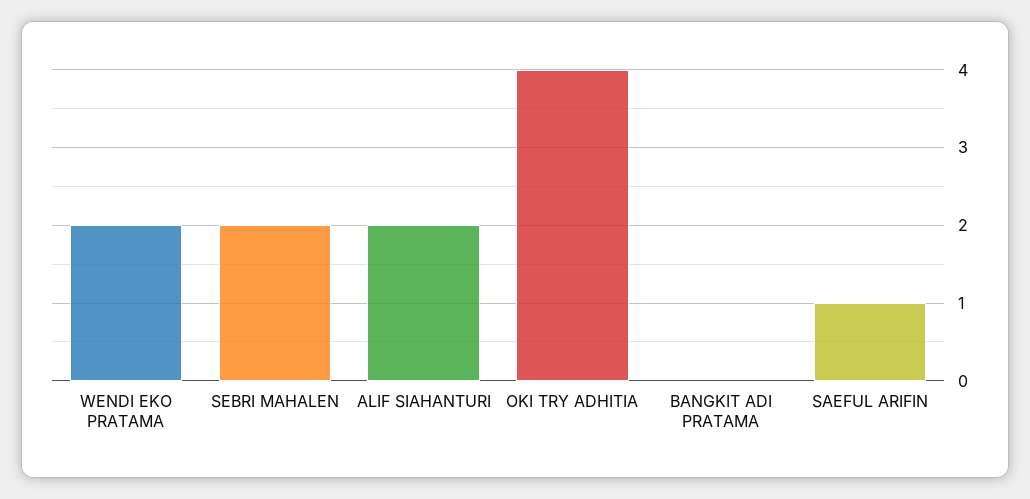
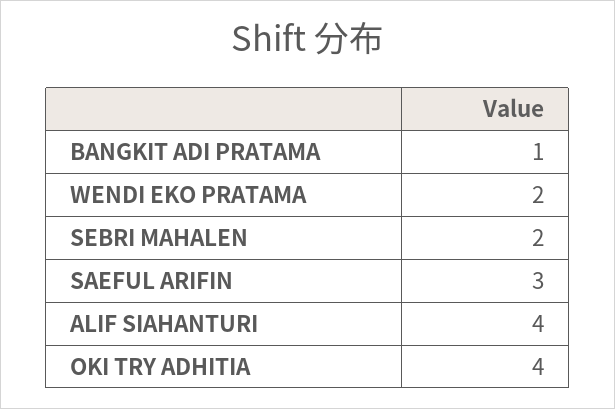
  {
    "WENDI EKO PRATAMA": 2,
    "SEBRI MAHALEN": 2,
-   "ALIF SIAHANTURI": 2,
+   "ALIF SIAHANTURI": 4,
    "OKI TRY ADHITIA": 4,
-   "BANGKIT ADI PRATAMA": 0,
+   "BANGKIT ADI PRATAMA": 1,
-   "SAEFUL ARIFIN": 1
+   "SAEFUL ARIFIN": 3
  }

